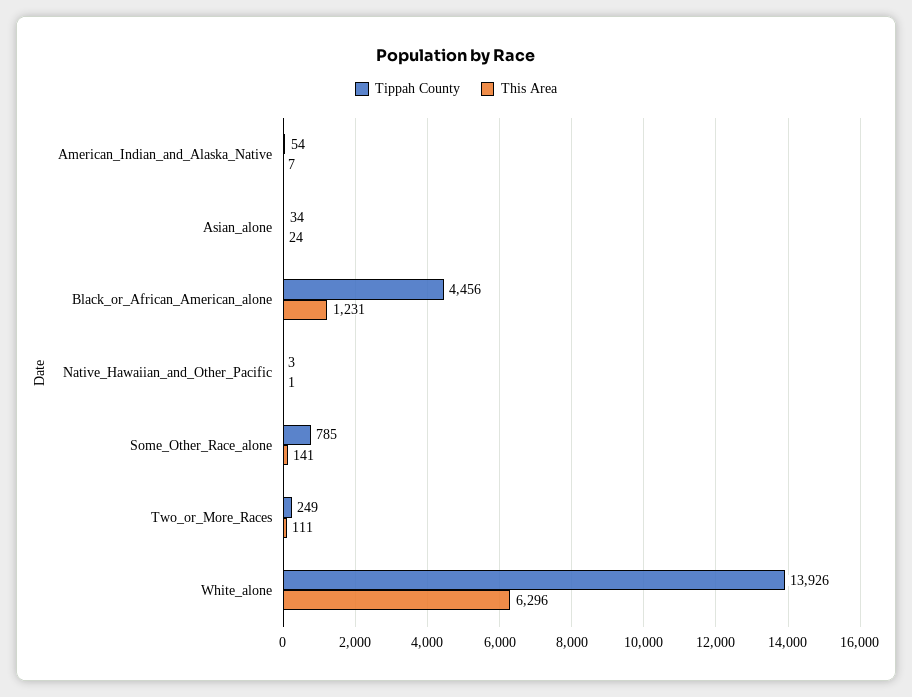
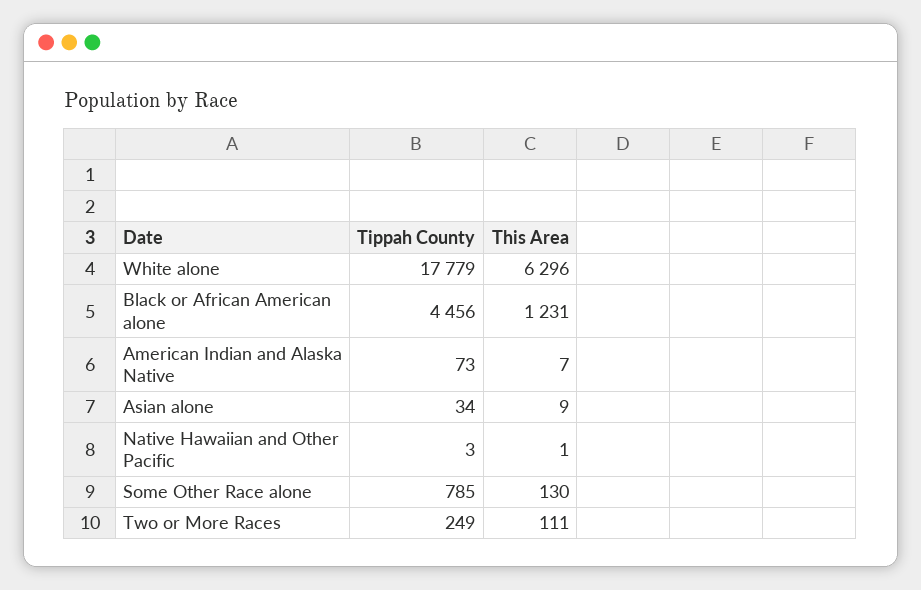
  {
    "Tippah County": {
-     "American_Indian_and_Alaska_Native": 54,
+     "American_Indian_and_Alaska_Native": 73,
      "Asian_alone": 34,
      "Black_or_African_American_alone": 4456,
      "Native_Hawaiian_and_Other_Pacific": 3,
      "Some_Other_Race_alone": 785,
      "Two_or_More_Races": 249,
-     "White_alone": 13926
+     "White_alone": 17779
    },
    "This Area": {
      "American_Indian_and_Alaska_Native": 7,
-     "Asian_alone": 24,
+     "Asian_alone": 9,
      "Black_or_African_American_alone": 1231,
      "Native_Hawaiian_and_Other_Pacific": 1,
-     "Some_Other_Race_alone": 141,
+     "Some_Other_Race_alone": 130,
      "Two_or_More_Races": 111,
      "White_alone": 6296
    }
  }

